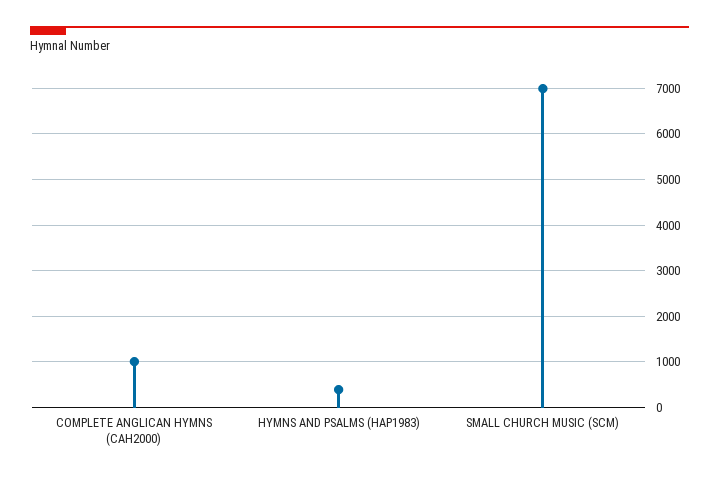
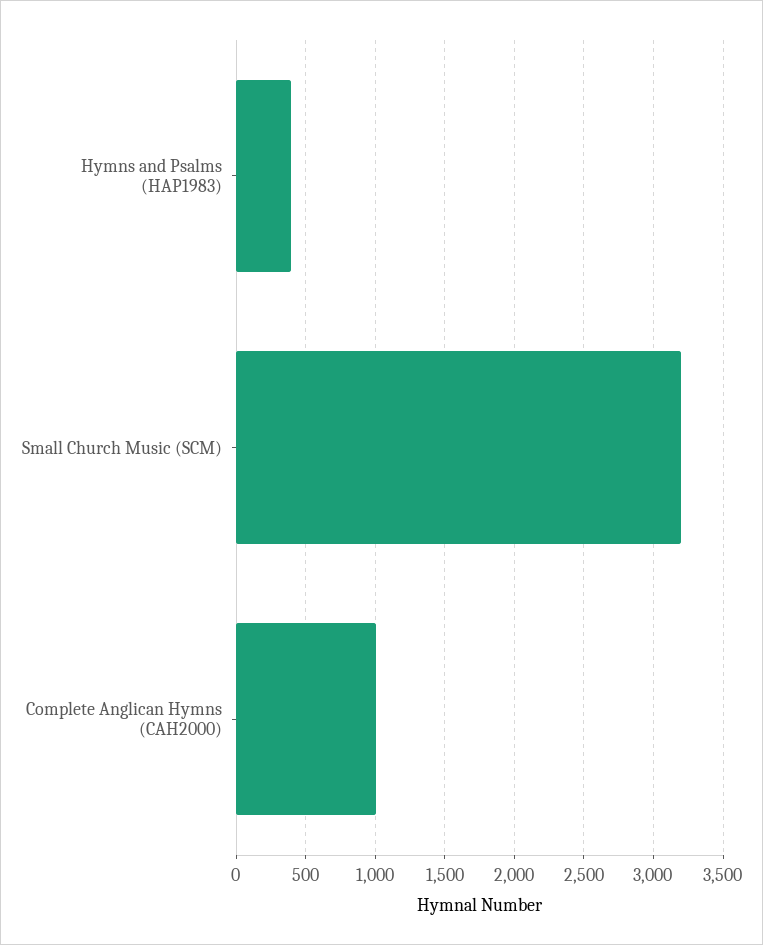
  {
    "COMPLETE ANGLICAN HYMNS (CAH2000)": 1000,
    "HYMNS AND PSALMS (HAP1983)": 400,
-   "SMALL CHURCH MUSIC (SCM)": 7000
+   "SMALL CHURCH MUSIC (SCM)": 3200
  }

